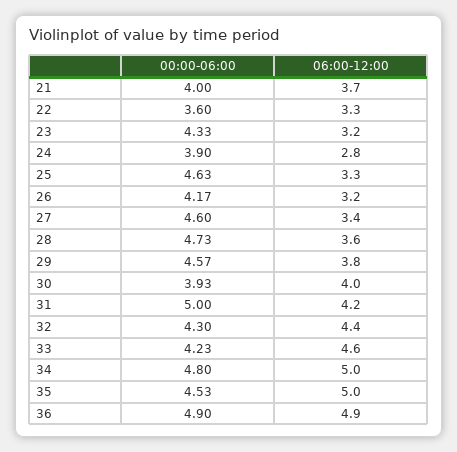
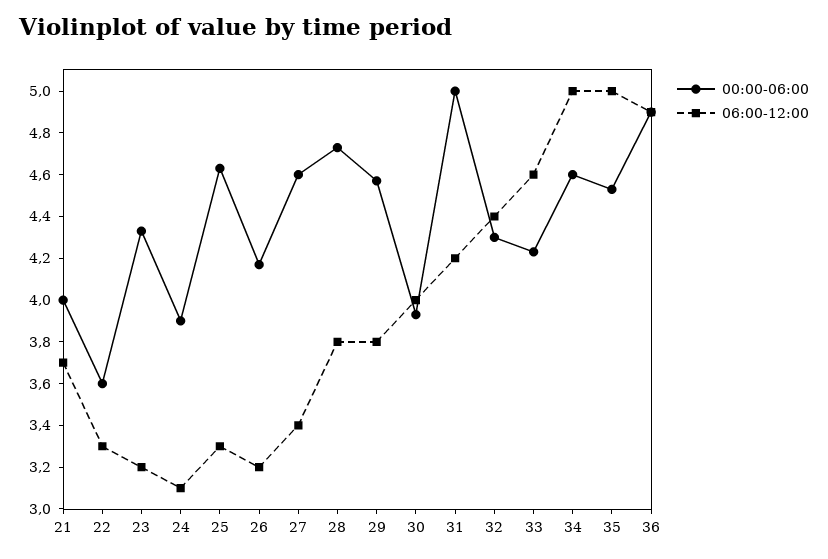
  {
    "00:00-06:00": {
      "21": 4,
      "22": 3.6,
      "23": 4.33,
      "24": 3.9,
      "25": 4.63,
      "26": 4.17,
      "27": 4.6,
      "28": 4.73,
      "29": 4.57,
      "30": 3.93,
      "31": 5,
      "32": 4.3,
      "33": 4.23,
-     "34": 4.8,
+     "34": 4.6,
      "35": 4.53,
      "36": 4.9
    },
    "06:00-12:00": {
      "21": 3.7,
      "22": 3.3,
      "23": 3.2,
-     "24": 2.8,
+     "24": 3.1,
      "25": 3.3,
      "26": 3.2,
      "27": 3.4,
-     "28": 3.6,
+     "28": 3.8,
      "29": 3.8,
      "30": 4,
      "31": 4.2,
      "32": 4.4,
      "33": 4.6,
      "34": 5,
      "35": 5,
      "36": 4.9
    }
  }

